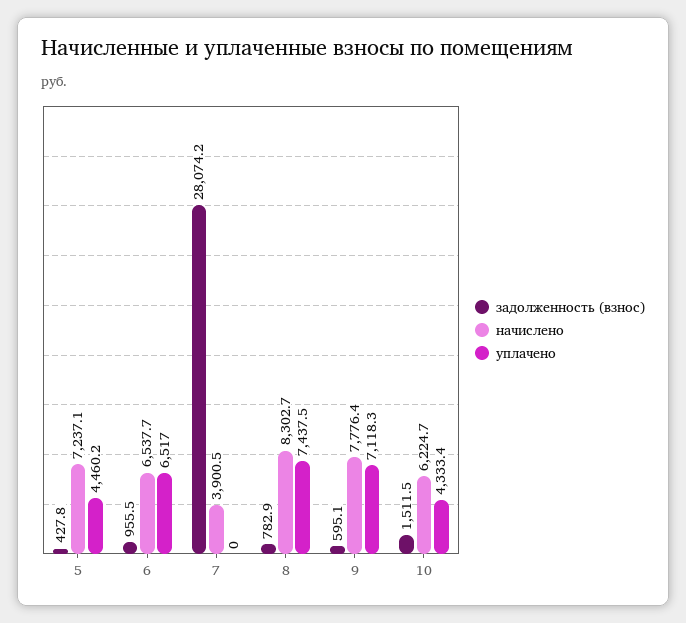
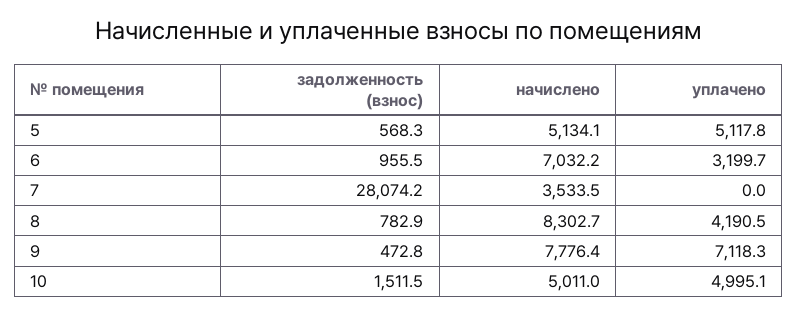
  {
    "задолженность (взнос)": {
-     "5": 427.8,
+     "5": 568.3,
      "6": 955.5,
      "7": 28074.2,
      "8": 782.9,
-     "9": 595.1,
+     "9": 472.8,
      "10": 1511.5
    },
    "начислено": {
-     "5": 7237.1,
+     "5": 5134.1,
-     "6": 6537.7,
+     "6": 7032.2,
-     "7": 3900.5,
+     "7": 3533.5,
      "8": 8302.7,
      "9": 7776.4,
-     "10": 6224.7
+     "10": 5011
    },
    "уплачено": {
-     "5": 4460.2,
+     "5": 5117.8,
-     "6": 6517,
+     "6": 3199.7,
      "7": 0,
-     "8": 7437.5,
+     "8": 4190.5,
      "9": 7118.3,
-     "10": 4333.4
+     "10": 4995.1
    }
  }

